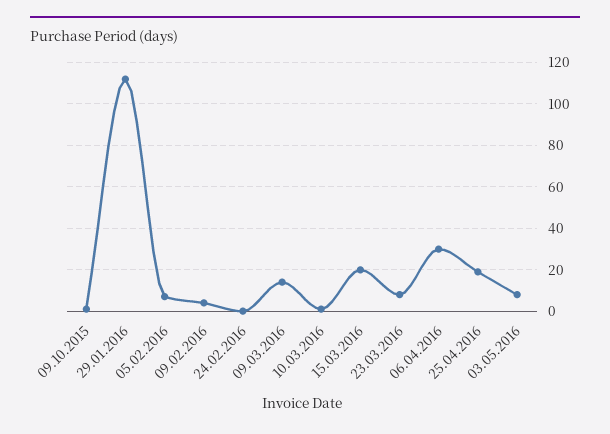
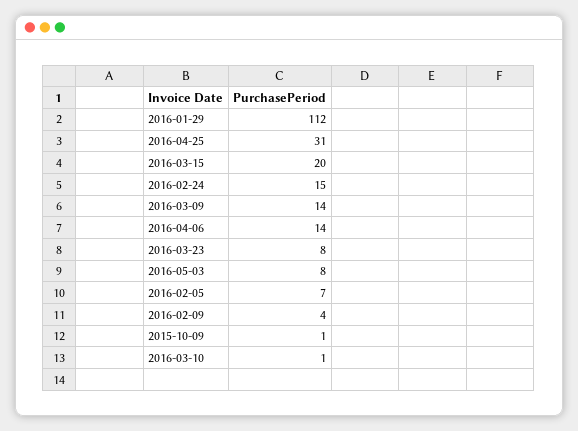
  {
    "09.10.2015": 1,
    "29.01.2016": 112,
    "05.02.2016": 7,
    "09.02.2016": 4,
-   "24.02.2016": 0,
+   "24.02.2016": 15,
    "09.03.2016": 14,
    "10.03.2016": 1,
    "15.03.2016": 20,
    "23.03.2016": 8,
-   "06.04.2016": 30,
+   "06.04.2016": 14,
-   "25.04.2016": 20,
+   "25.04.2016": 31,
    "03.05.2016": 8
  }

